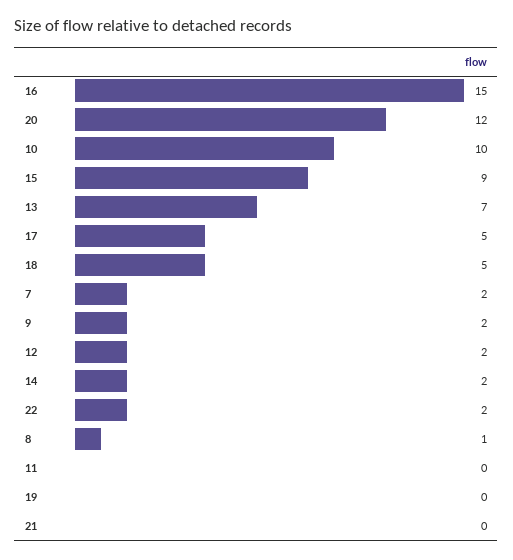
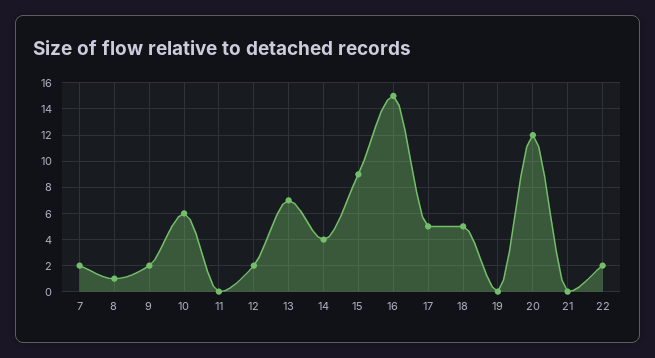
  {
    "16": 15,
    "20": 12,
-   "10": 10,
+   "10": 6,
    "15": 9,
    "13": 7,
    "17": 5,
    "18": 5,
    "7": 2,
    "9": 2,
    "12": 2,
-   "14": 2,
+   "14": 4,
    "22": 2,
    "8": 1,
    "11": 0,
    "19": 0,
    "21": 0
  }

